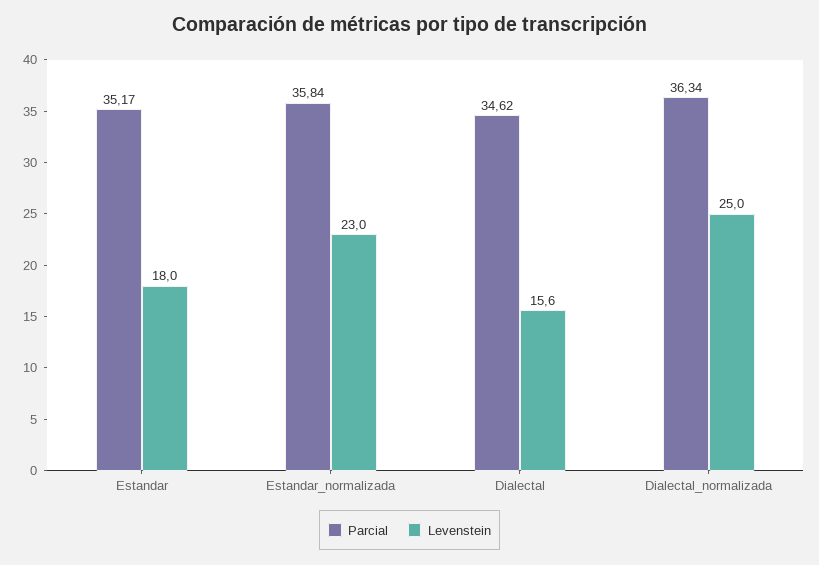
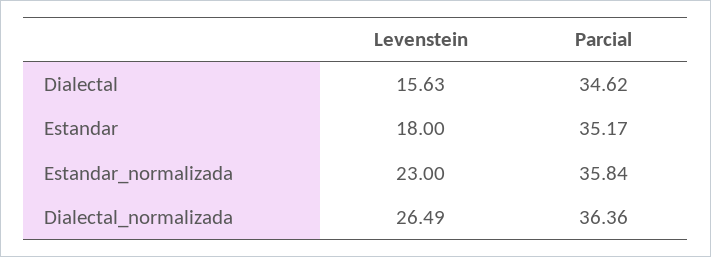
  {
    "Parcial": {
      "Estandar": 35.17,
      "Estandar_normalizada": 35.84,
      "Dialectal": 34.62,
-     "Dialectal_normalizada": 36.34
+     "Dialectal_normalizada": 36.36
    },
    "Levenstein": {
      "Estandar": 18,
      "Estandar_normalizada": 23,
      "Dialectal": 15.63,
-     "Dialectal_normalizada": 25
+     "Dialectal_normalizada": 26.49
    }
  }

